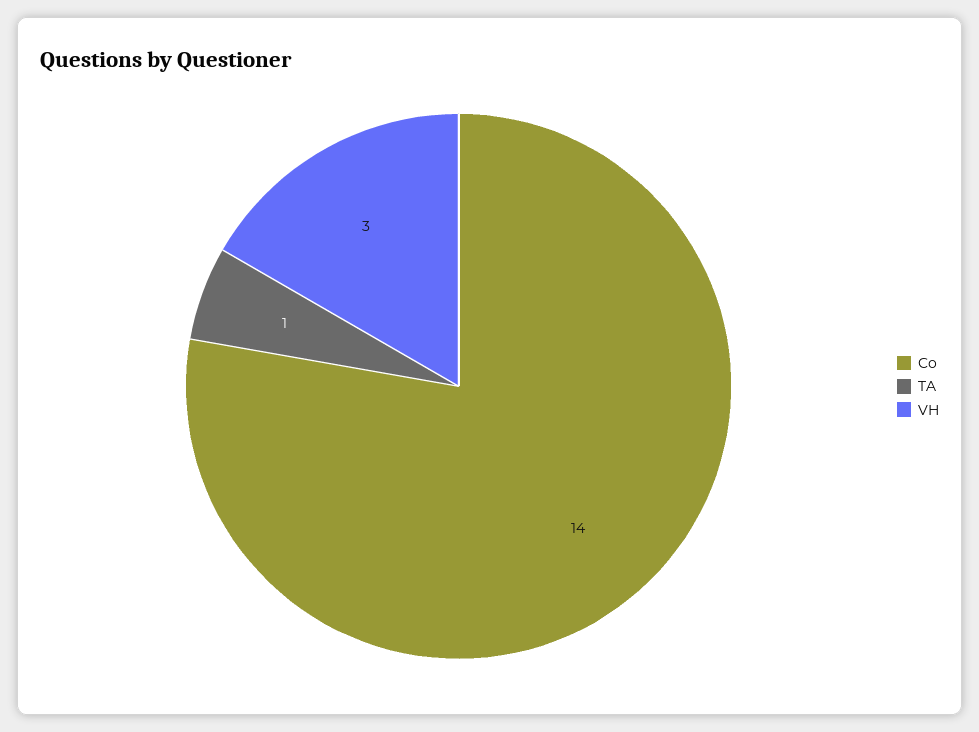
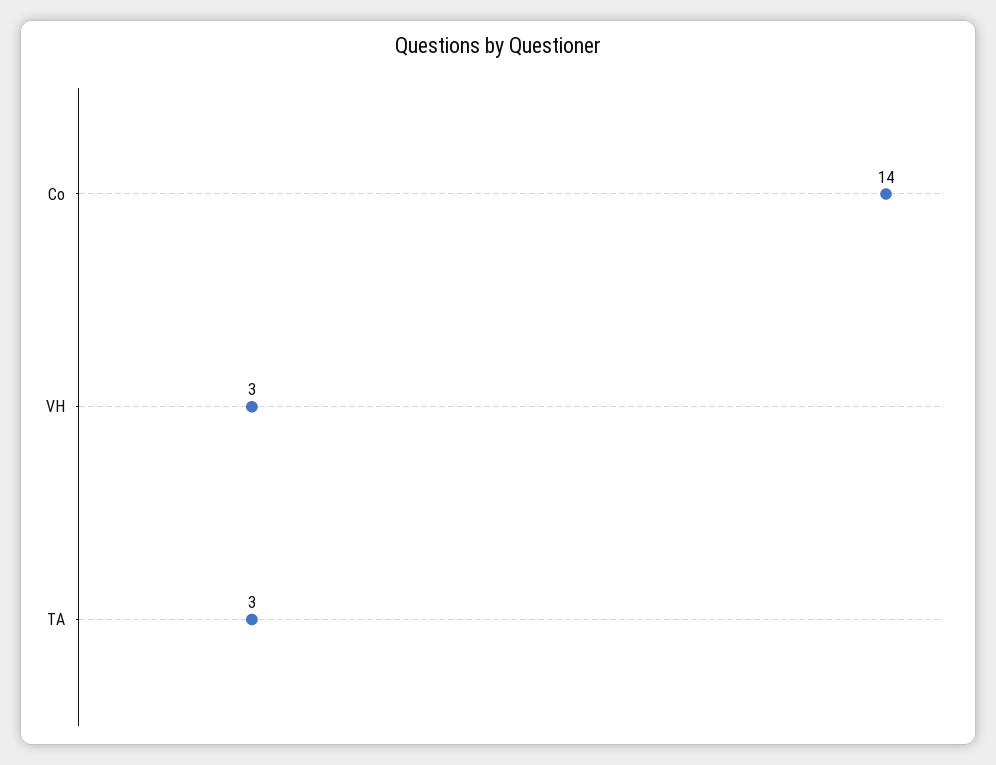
  {
    "Co": 14,
-   "TA": 1,
+   "TA": 3,
    "VH": 3
  }

